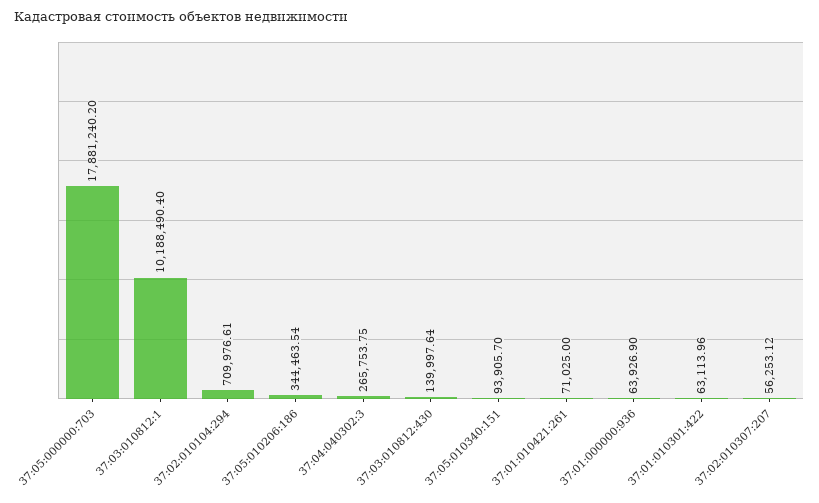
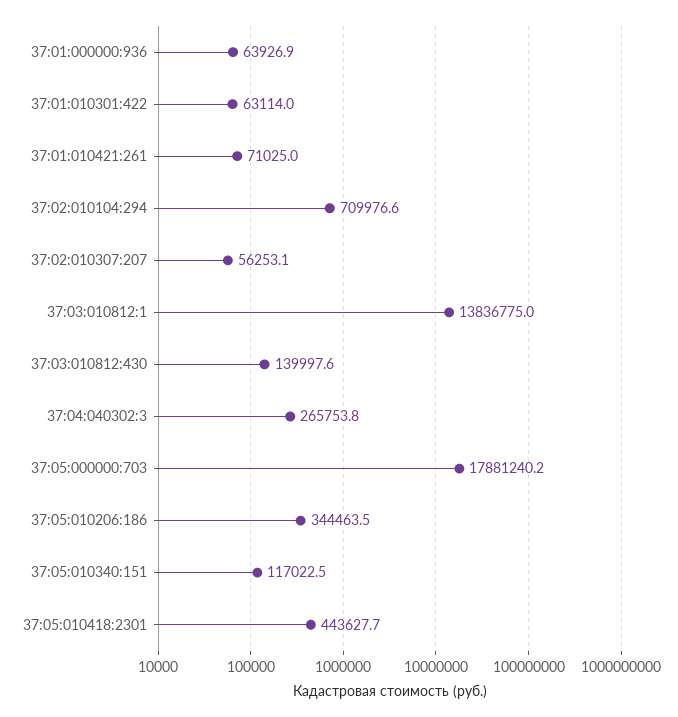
  {
    "37:05:000000:703": 17881240.2,
-   "37:03:010812:1": 10188490.4,
+   "37:03:010812:1": 13836775,
    "37:02:010104:294": 709976.61,
    "37:05:010206:186": 344463.54,
    "37:04:040302:3": 265753.75,
    "37:03:010812:430": 139997.64,
-   "37:05:010340:151": 93905.7,
+   "37:05:010340:151": 117022.5,
    "37:01:010421:261": 71025,
    "37:01:000000:936": 63926.9,
    "37:01:010301:422": 63113.96,
-   "37:02:010307:207": 56253.12
+   "37:02:010307:207": 56253.12,
+   "37:05:010418:2301": 443627.7
  }

